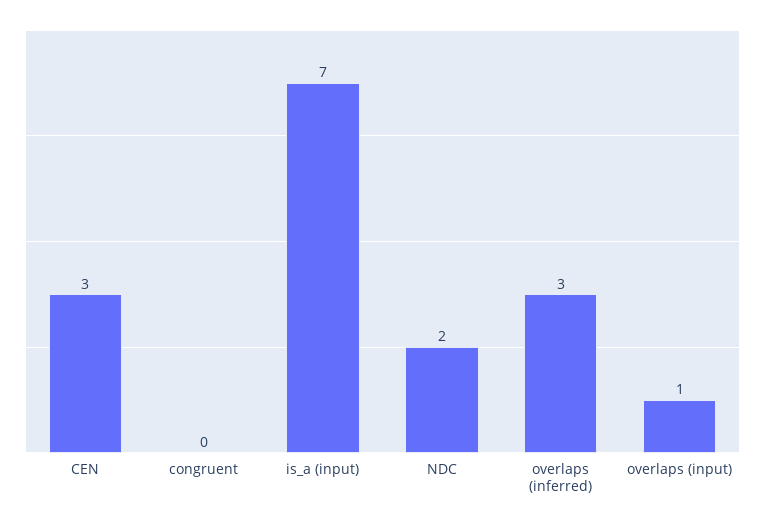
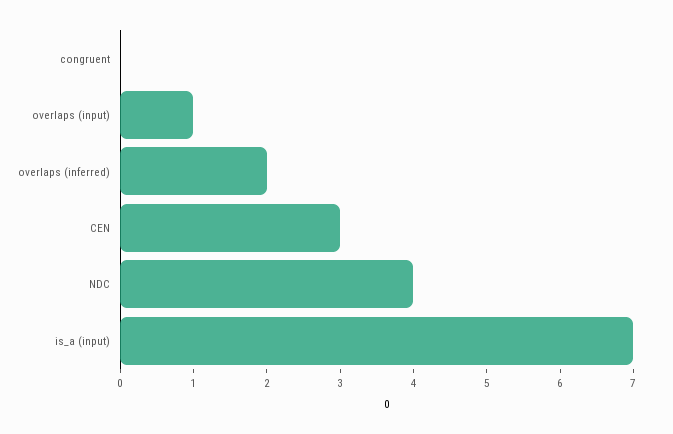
  {
    "CEN": 3,
    "congruent": 0,
    "is_a (input)": 7,
-   "NDC": 2,
+   "NDC": 4,
-   "overlaps (inferred)": 3,
+   "overlaps (inferred)": 2,
    "overlaps (input)": 1
  }

